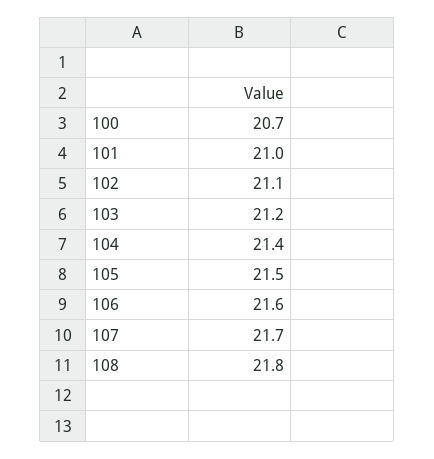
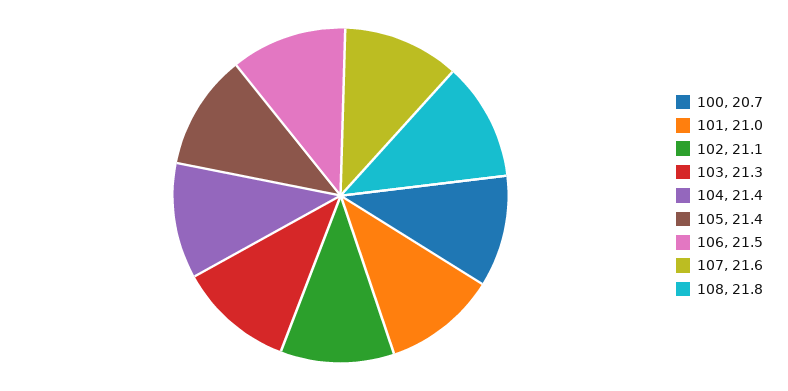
  {
    "100": 20.7,
    "101": 21,
    "102": 21.1,
-   "103": 21.2,
+   "103": 21.3,
    "104": 21.4,
-   "105": 21.5,
+   "105": 21.4,
-   "106": 21.6,
+   "106": 21.5,
-   "107": 21.7,
+   "107": 21.6,
    "108": 21.8
  }

